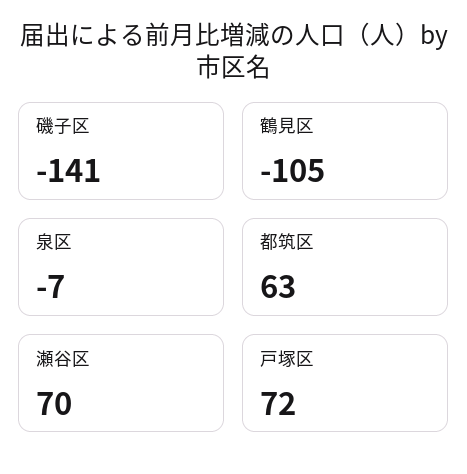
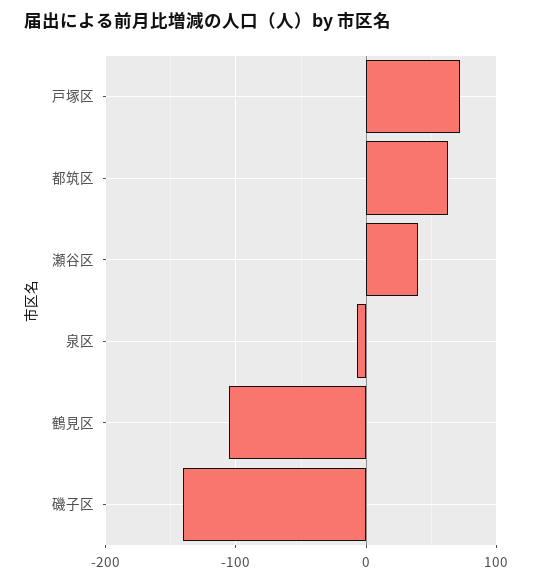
  {
    "磯子区": -141,
    "鶴見区": -105,
    "泉区": -7,
    "都筑区": 63,
-   "瀬谷区": 70,
+   "瀬谷区": 40,
    "戸塚区": 72
  }

